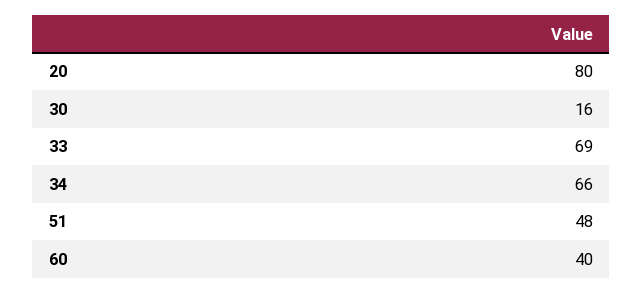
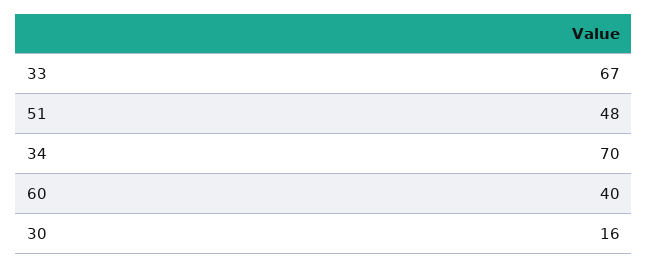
  {
-   "20": 80,
    "30": 16,
-   "33": 69,
+   "33": 67,
-   "34": 66,
+   "34": 70,
    "51": 48,
    "60": 40
  }

